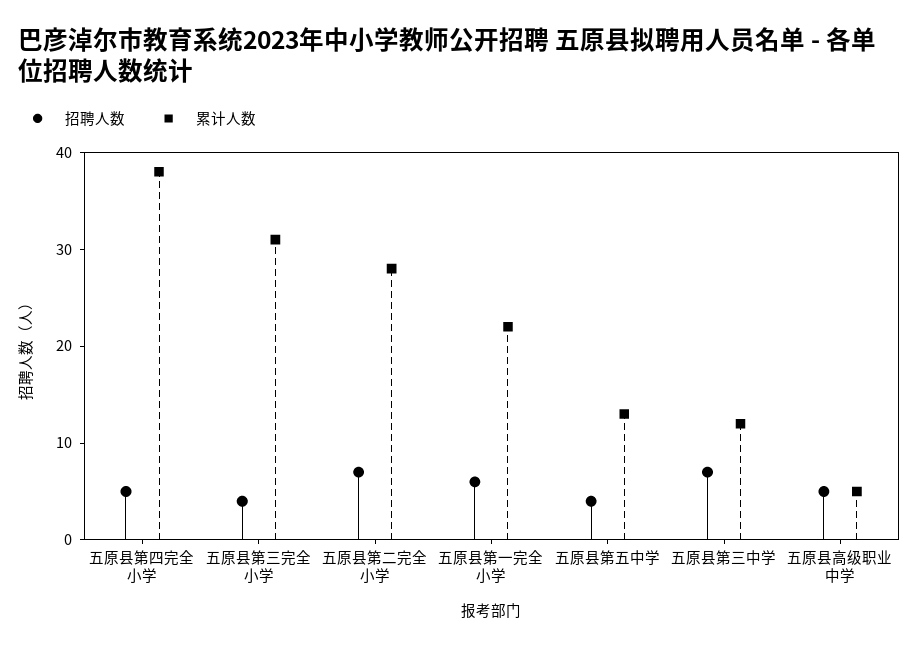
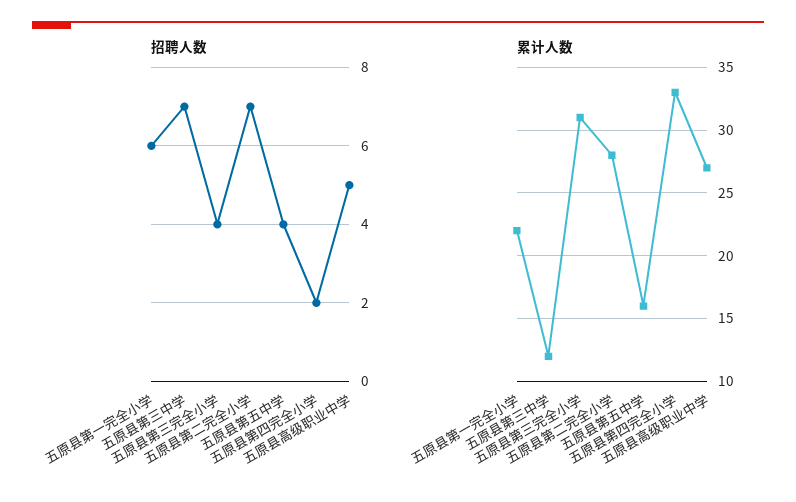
  {
    "招聘人数": {
-     "五原县第四完全小学": 5,
+     "五原县第四完全小学": 2,
      "五原县第三完全小学": 4,
      "五原县第二完全小学": 7,
      "五原县第一完全小学": 6,
      "五原县第五中学": 4,
      "五原县第三中学": 7,
      "五原县高级职业中学": 5
    },
    "累计人数": {
-     "五原县第四完全小学": 38,
+     "五原县第四完全小学": 33,
      "五原县第三完全小学": 31,
      "五原县第二完全小学": 28,
      "五原县第一完全小学": 22,
-     "五原县第五中学": 13,
+     "五原县第五中学": 16,
      "五原县第三中学": 12,
-     "五原县高级职业中学": 5
+     "五原县高级职业中学": 27
    }
  }

